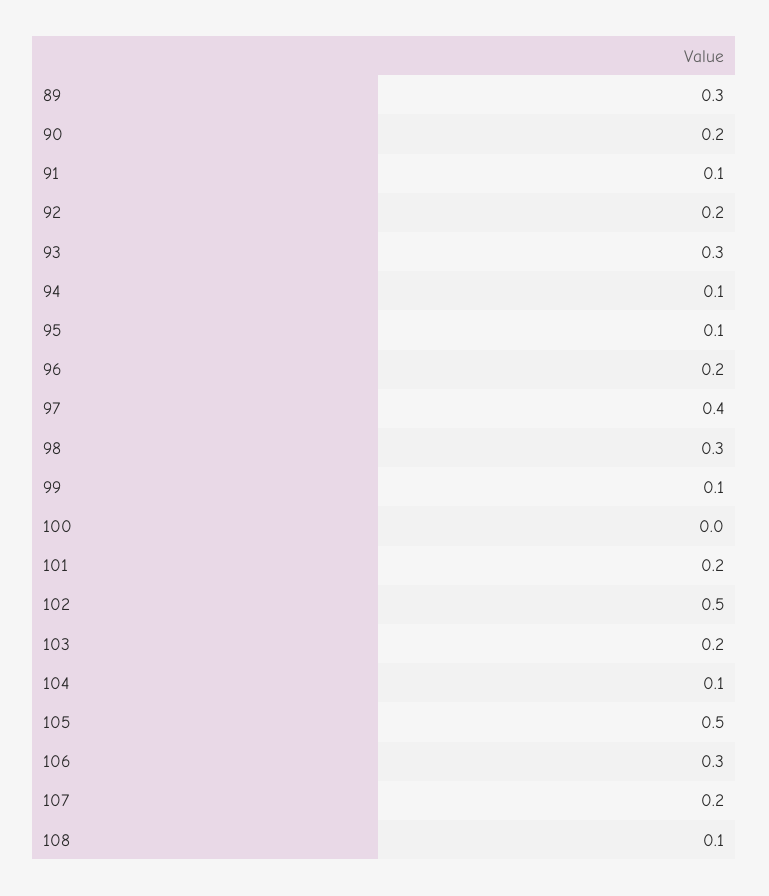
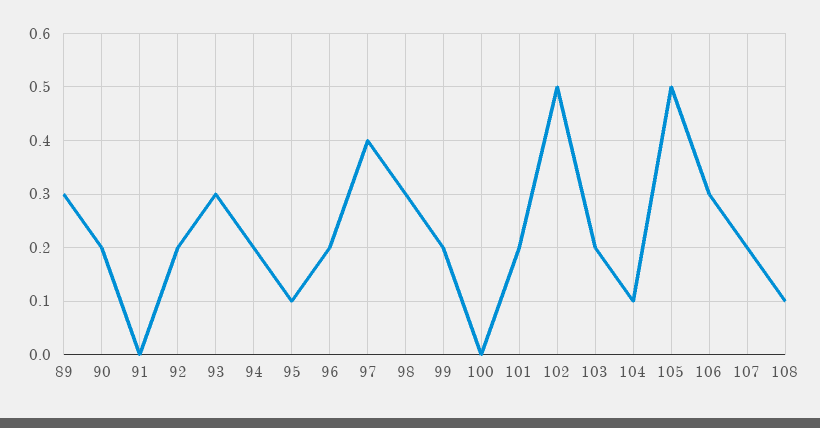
  {
    "89": 0.3,
    "90": 0.2,
-   "91": 0.1,
+   "91": 0,
    "92": 0.2,
    "93": 0.3,
-   "94": 0.1,
+   "94": 0.2,
    "95": 0.1,
    "96": 0.2,
    "97": 0.4,
    "98": 0.3,
-   "99": 0.1,
+   "99": 0.2,
    "100": 0,
    "101": 0.2,
    "102": 0.5,
    "103": 0.2,
    "104": 0.1,
    "105": 0.5,
    "106": 0.3,
    "107": 0.2,
    "108": 0.1
  }

